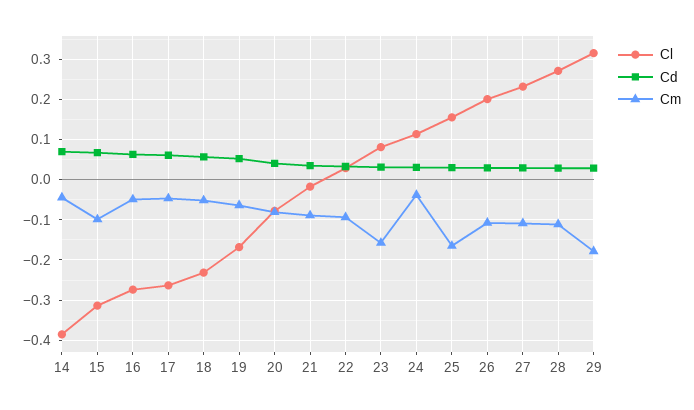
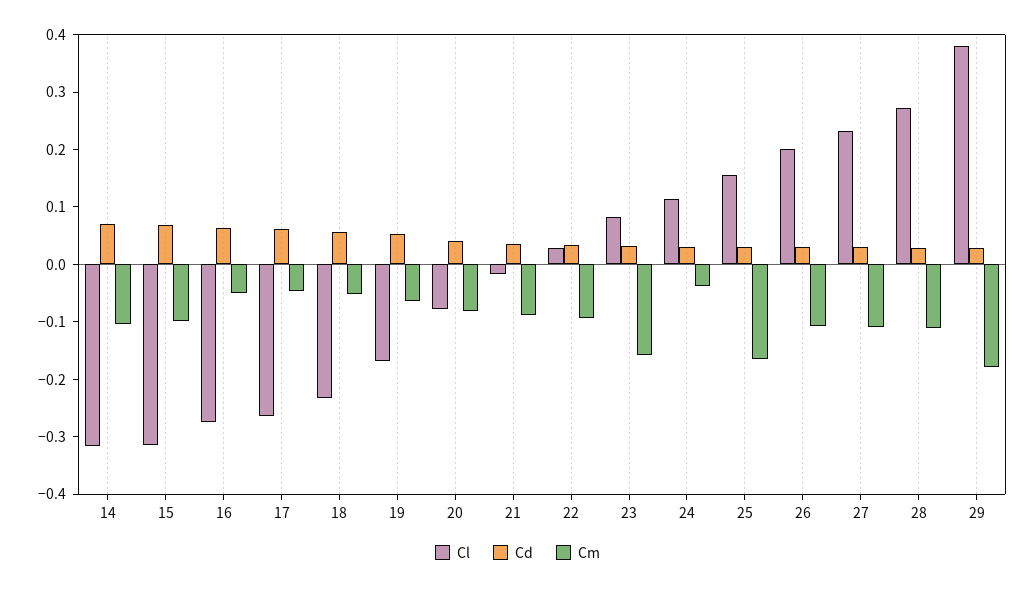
  {
    "Cl": {
-     "14": -0.38,
+     "14": -0.32,
      "15": -0.32,
      "16": -0.28,
      "17": -0.26,
      "18": -0.24,
      "19": -0.16,
      "20": -0.08,
      "21": -0.02,
      "22": 0.02,
      "23": 0.08,
      "24": 0.12,
      "25": 0.16,
      "26": 0.2,
      "27": 0.24,
      "28": 0.28,
-     "29": 0.32
+     "29": 0.38
    },
    "Cd": {
      "14": 0.08,
      "15": 0.06,
      "16": 0.06,
      "17": 0.06,
      "18": 0.06,
      "19": 0.06,
      "20": 0.04,
      "21": 0.04,
      "22": 0.04,
      "23": 0.04,
      "24": 0.04,
      "25": 0.04,
      "26": 0.02,
      "27": 0.02,
      "28": 0.02,
      "29": 0.02
    },
    "Cm": {
-     "14": -0.04,
+     "14": -0.1,
      "15": -0.1,
      "16": -0.04,
      "17": -0.04,
      "18": -0.06,
      "19": -0.06,
      "20": -0.08,
      "21": -0.08,
      "22": -0.1,
      "23": -0.16,
      "24": -0.04,
      "25": -0.16,
      "26": -0.1,
      "27": -0.1,
      "28": -0.12,
      "29": -0.18
    }
  }

